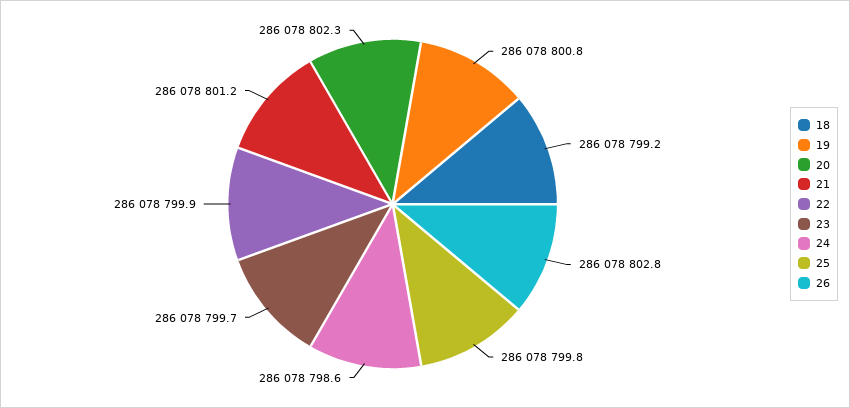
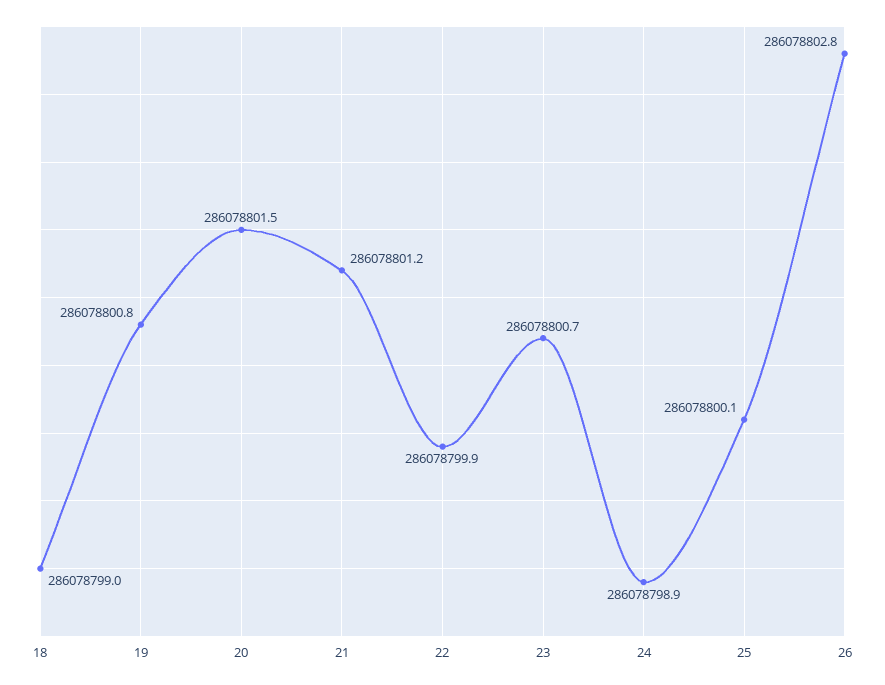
  {
-   "18": 286078799.2,
+   "18": 286078799,
    "19": 286078800.8,
-   "20": 286078802.3,
+   "20": 286078801.5,
    "21": 286078801.2,
    "22": 286078799.9,
-   "23": 286078799.7,
+   "23": 286078800.7,
-   "24": 286078798.6,
+   "24": 286078798.9,
-   "25": 286078799.8,
+   "25": 286078800.1,
    "26": 286078802.8
  }

